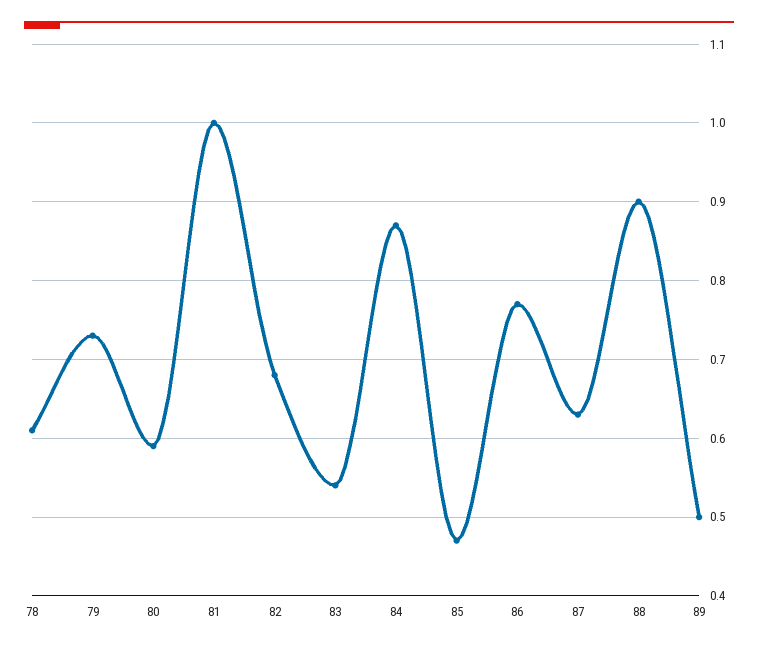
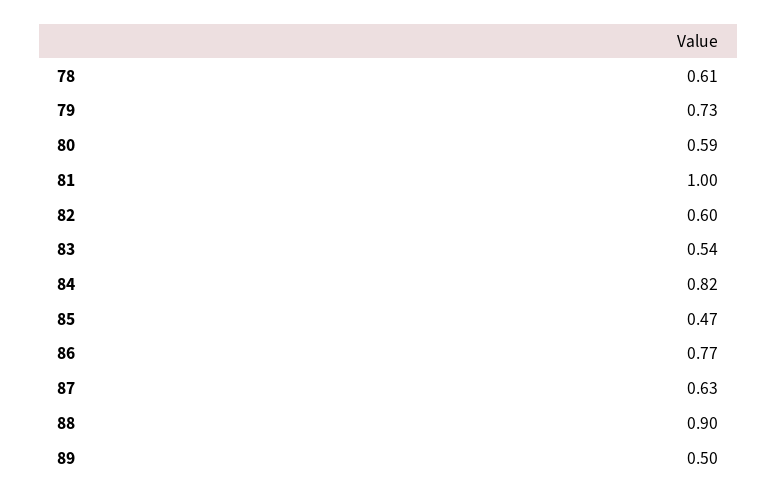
  {
    "78": 0.61,
    "79": 0.73,
    "80": 0.59,
    "81": 1,
-   "82": 0.68,
+   "82": 0.6,
    "83": 0.54,
-   "84": 0.87,
+   "84": 0.82,
    "85": 0.47,
    "86": 0.77,
    "87": 0.63,
    "88": 0.9,
    "89": 0.5
  }

